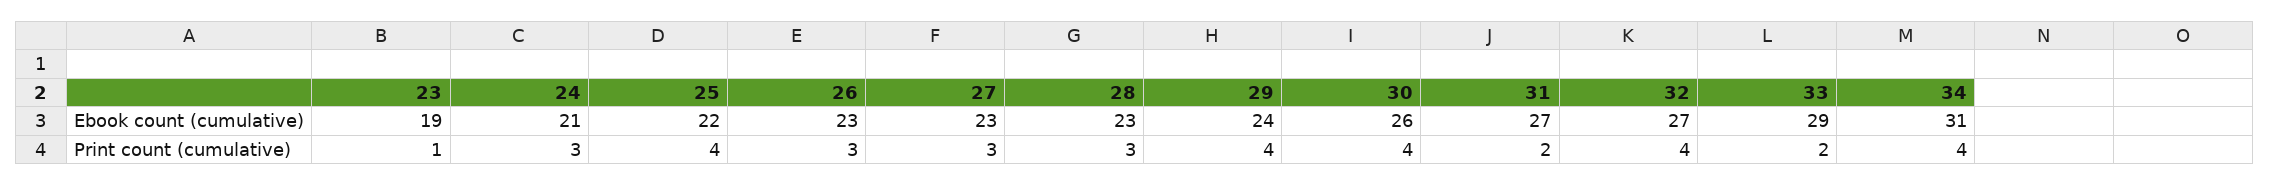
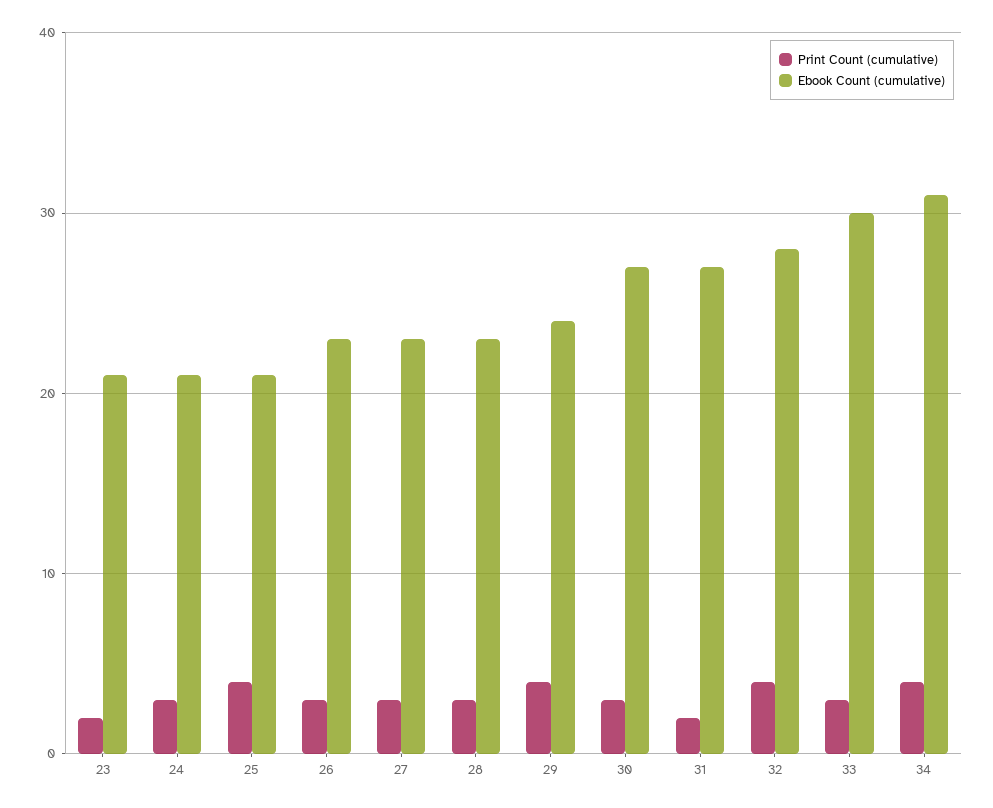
  {
    "Ebook count (cumulative)": {
-     "23": 19,
+     "23": 21,
      "24": 21,
-     "25": 22,
+     "25": 21,
      "26": 23,
      "27": 23,
      "28": 23,
      "29": 24,
-     "30": 26,
+     "30": 27,
      "31": 27,
-     "32": 27,
+     "32": 28,
-     "33": 29,
+     "33": 30,
      "34": 31
    },
    "Print count (cumulative)": {
-     "23": 1,
+     "23": 2,
      "24": 3,
      "25": 4,
      "26": 3,
      "27": 3,
      "28": 3,
      "29": 4,
-     "30": 4,
+     "30": 3,
      "31": 2,
      "32": 4,
-     "33": 2,
+     "33": 3,
      "34": 4
    }
  }

